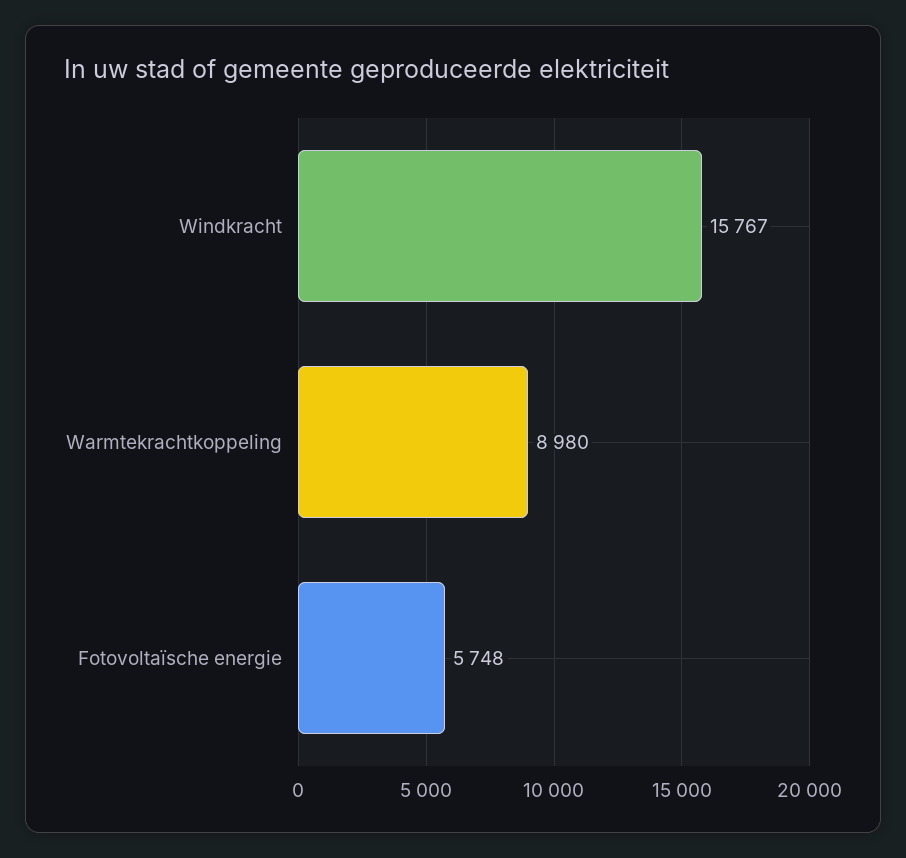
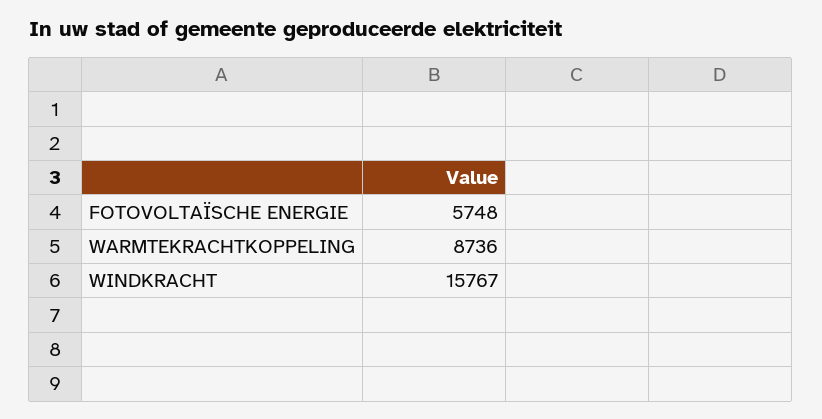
  {
    "Windkracht": 15767,
-   "Warmtekrachtkoppeling": 8980,
+   "Warmtekrachtkoppeling": 8736,
    "Fotovoltaïsche energie": 5748
  }

